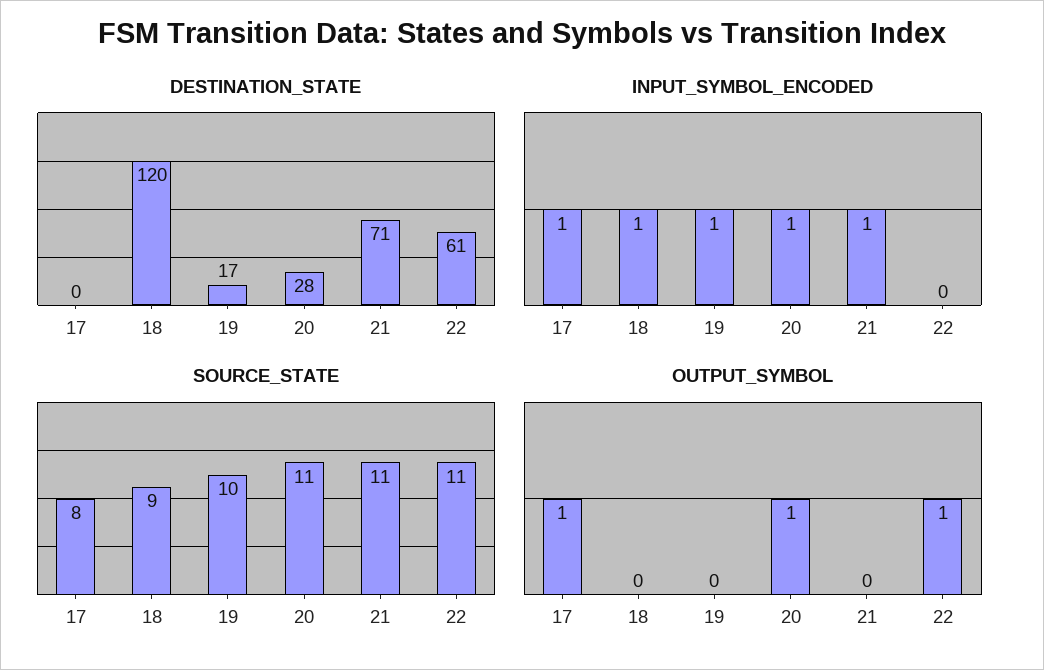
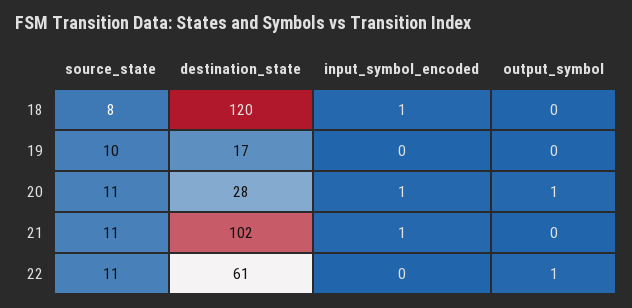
  {
    "DESTINATION_STATE": {
-     "17": 0,
      "18": 120,
      "19": 17,
      "20": 28,
-     "21": 71,
+     "21": 102,
      "22": 61
    },
    "INPUT_SYMBOL_ENCODED": {
-     "17": 1,
      "18": 1,
-     "19": 1,
+     "19": 0,
      "20": 1,
      "21": 1,
      "22": 0
    },
    "SOURCE_STATE": {
-     "17": 8,
-     "18": 9,
+     "18": 8,
      "19": 10,
      "20": 11,
      "21": 11,
      "22": 11
    },
    "OUTPUT_SYMBOL": {
-     "17": 1,
      "18": 0,
      "19": 0,
      "20": 1,
      "21": 0,
      "22": 1
    }
  }

